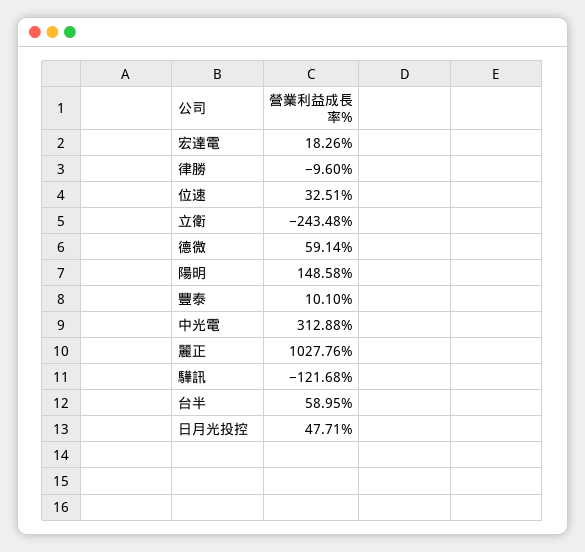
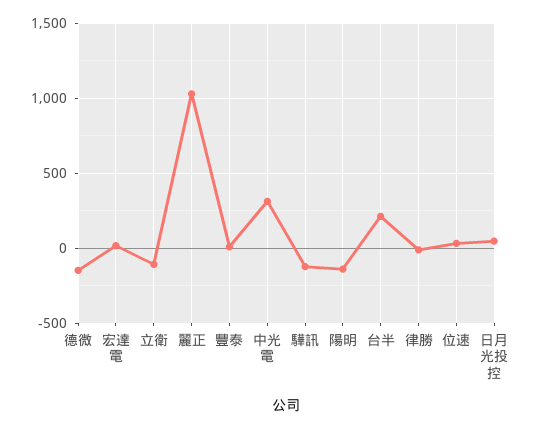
  {
    "宏達電": 18.26,
    "律勝": -9.6,
    "位速": 32.51,
-   "立衛": -243.48,
+   "立衛": -100,
-   "德微": 59.14,
+   "德微": -150,
-   "陽明": 148.58,
+   "陽明": -150,
    "豐泰": 10.1,
    "中光電": 312.88,
    "麗正": 1027.76,
    "驊訊": -121.68,
-   "台半": 58.95,
+   "台半": 200,
    "日月光投控": 47.71
  }

